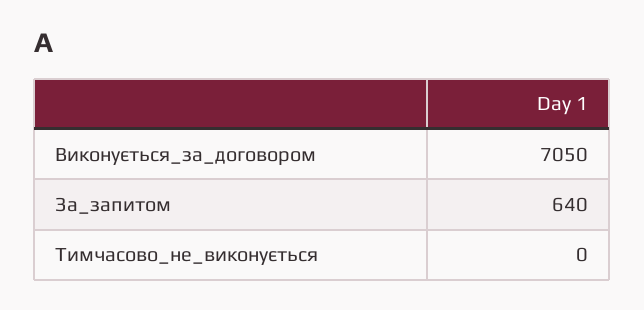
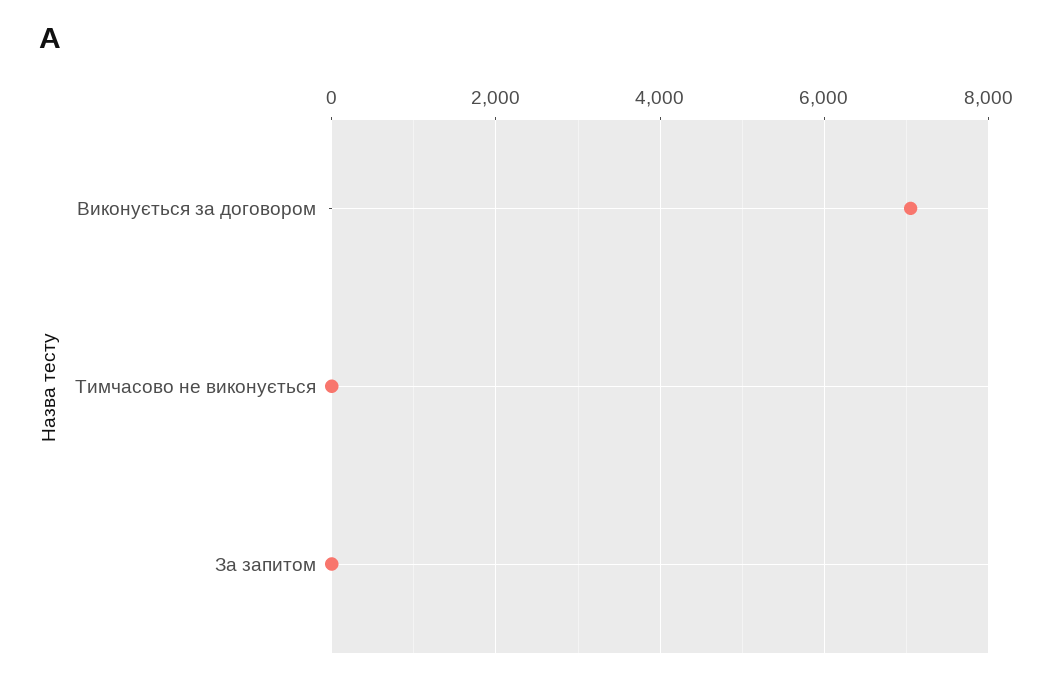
  {
    "Виконується_за_договором": 7050,
-   "За_запитом": 640,
+   "За_запитом": 0,
    "Тимчасово_не_виконується": 0
  }

